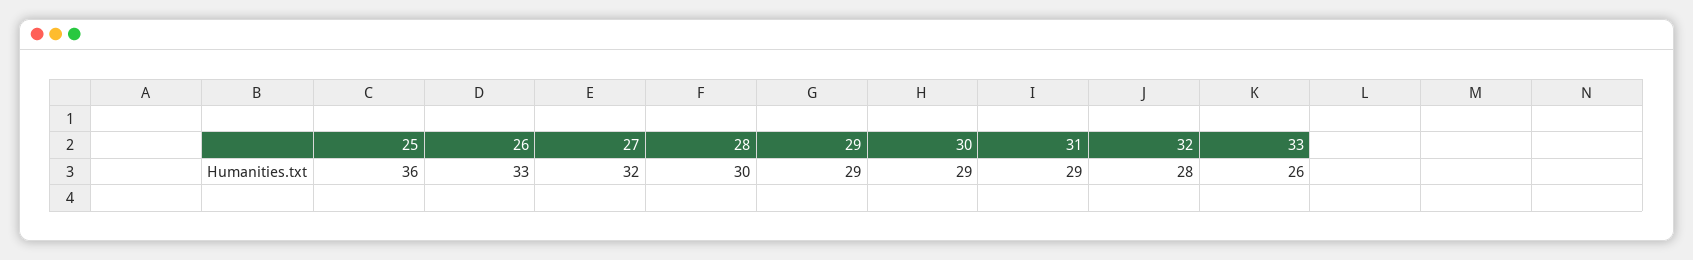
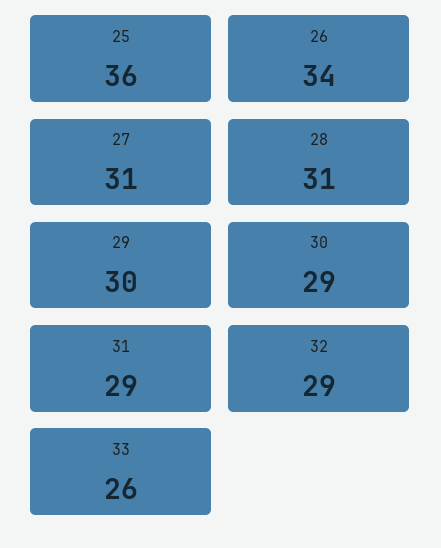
  {
    "25": 36,
-   "26": 33,
+   "26": 34,
-   "27": 32,
+   "27": 31,
-   "28": 30,
+   "28": 31,
-   "29": 29,
+   "29": 30,
    "30": 29,
    "31": 29,
-   "32": 28,
+   "32": 29,
    "33": 26
  }

